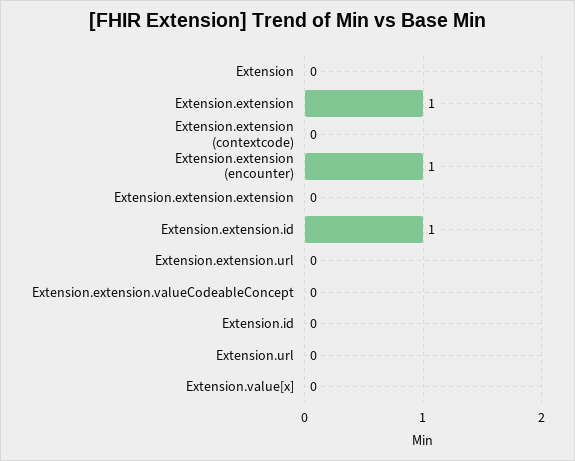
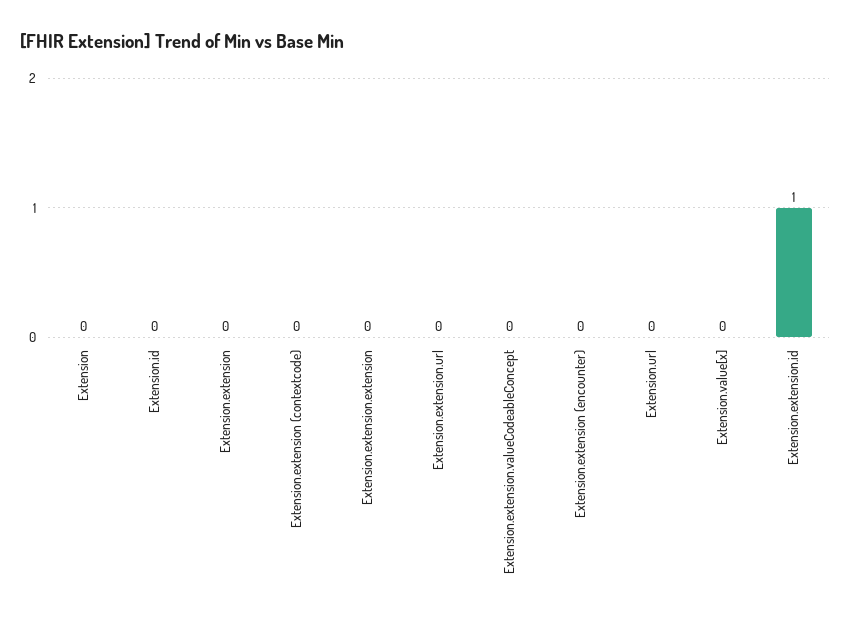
  {
    "Extension": 0,
-   "Extension.extension": 1,
+   "Extension.extension": 0,
    "Extension.extension (contextcode)": 0,
-   "Extension.extension (encounter)": 1,
+   "Extension.extension (encounter)": 0,
    "Extension.extension.extension": 0,
    "Extension.extension.id": 1,
    "Extension.extension.url": 0,
    "Extension.extension.valueCodeableConcept": 0,
    "Extension.id": 0,
    "Extension.url": 0,
    "Extension.value[x]": 0
  }

